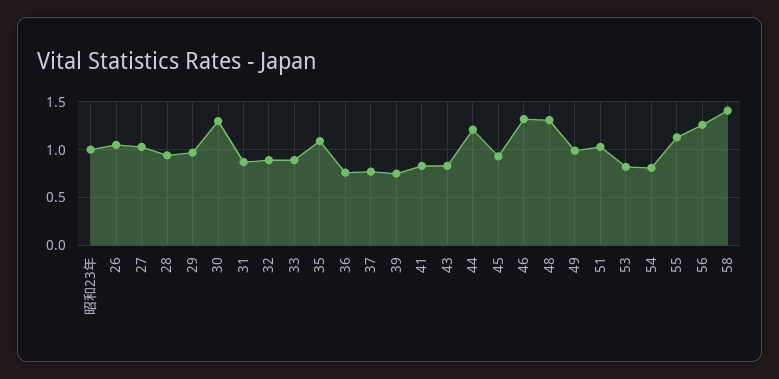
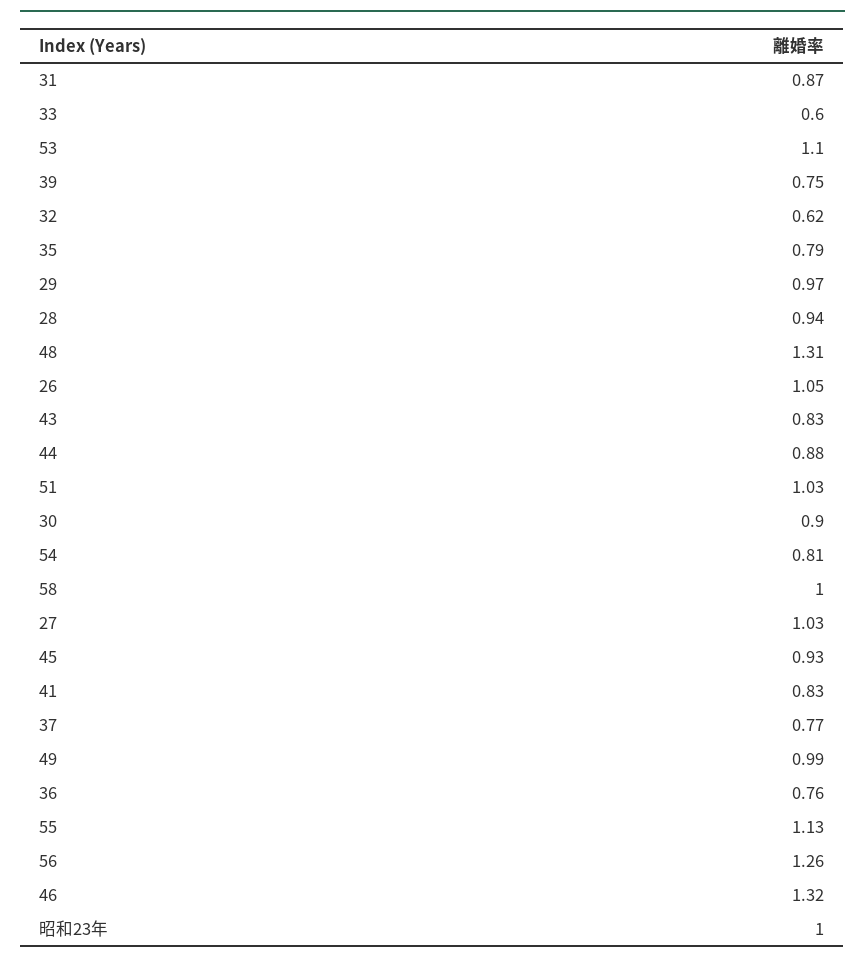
  {
    "昭和23年": 1,
    "26": 1.05,
    "27": 1.03,
    "28": 0.94,
    "29": 0.97,
-   "30": 1.3,
+   "30": 0.9,
    "31": 0.87,
-   "32": 0.9,
+   "32": 0.62,
-   "33": 0.9,
+   "33": 0.6,
-   "35": 1.1,
+   "35": 0.79,
    "36": 0.76,
    "37": 0.77,
    "39": 0.75,
    "41": 0.83,
    "43": 0.83,
-   "44": 1.2,
+   "44": 0.88,
    "45": 0.93,
    "46": 1.32,
    "48": 1.31,
    "49": 0.99,
    "51": 1.03,
-   "53": 0.8,
+   "53": 1.1,
    "54": 0.81,
    "55": 1.13,
    "56": 1.26,
-   "58": 1.4
+   "58": 1
  }

